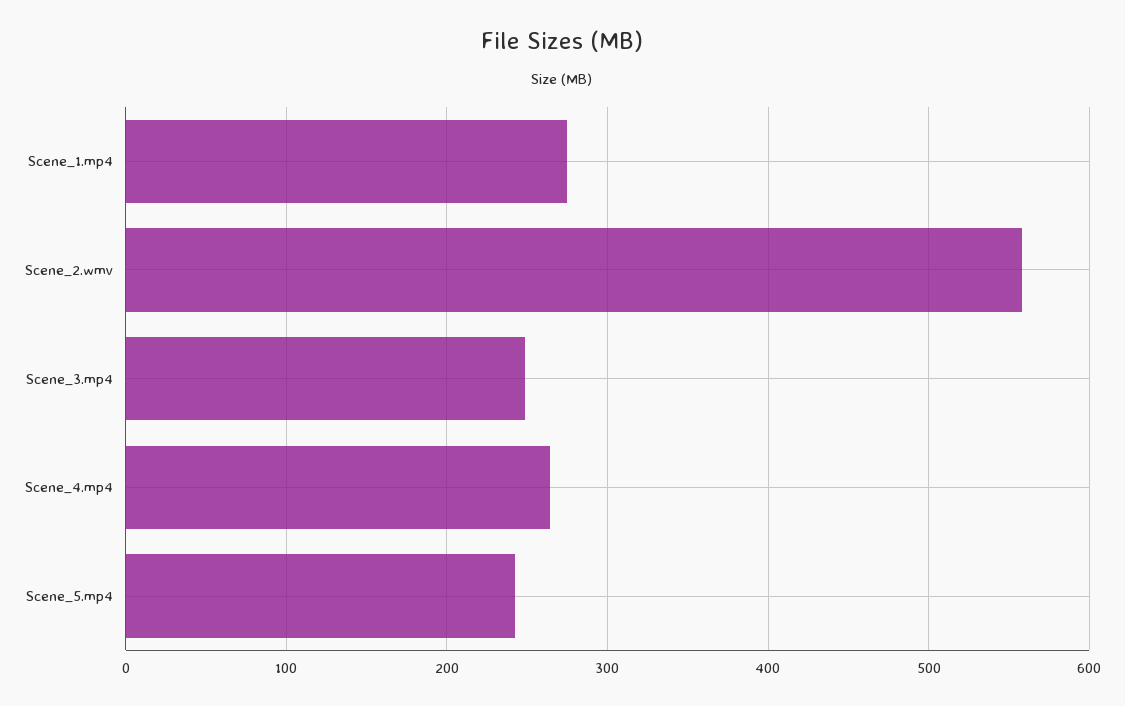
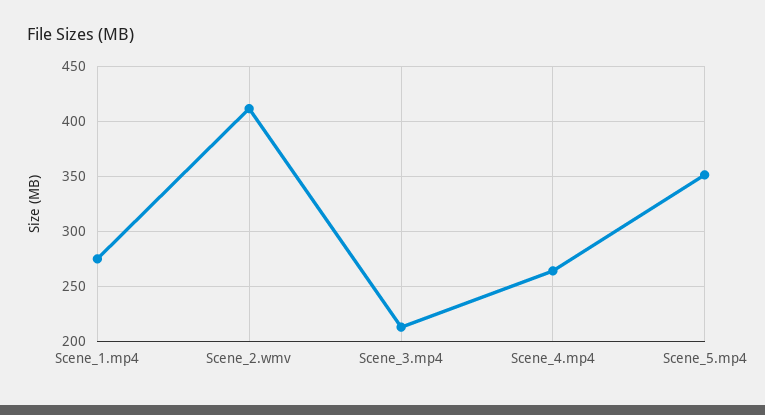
  {
    "Scene_1.mp4": 270,
-   "Scene_2.wmv": 560,
+   "Scene_2.wmv": 410,
-   "Scene_3.mp4": 250,
+   "Scene_3.mp4": 210,
    "Scene_4.mp4": 260,
-   "Scene_5.mp4": 240
+   "Scene_5.mp4": 350
  }

